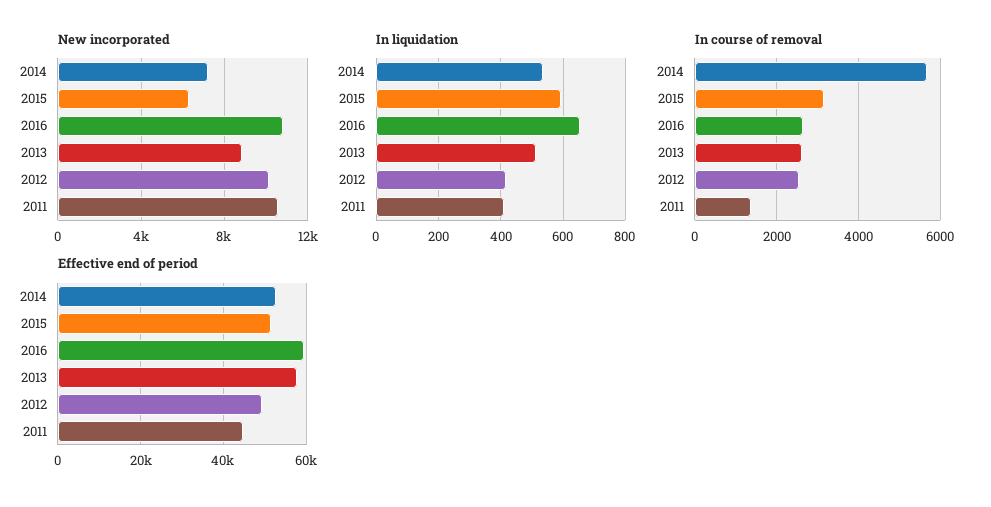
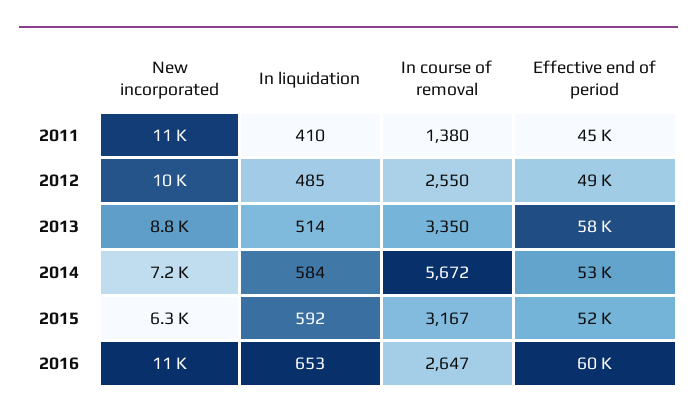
  {
    "New incorporated": {
      "2014": 7200,
      "2015": 6300,
      "2016": 11000,
      "2013": 8800,
      "2012": 10000,
      "2011": 11000
    },
    "In liquidation": {
-     "2014": 540,
+     "2014": 584,
      "2015": 592,
      "2016": 653,
      "2013": 514,
-     "2012": 420,
+     "2012": 485,
      "2011": 410
    },
    "In course of removal": {
      "2014": 5672,
      "2015": 3167,
      "2016": 2647,
-     "2013": 2600,
+     "2013": 3350,
      "2012": 2550,
      "2011": 1380
    },
    "Effective end of period": {
      "2014": 53000,
      "2015": 52000,
      "2016": 60000,
      "2013": 58000,
      "2012": 49000,
      "2011": 45000
    }
  }

